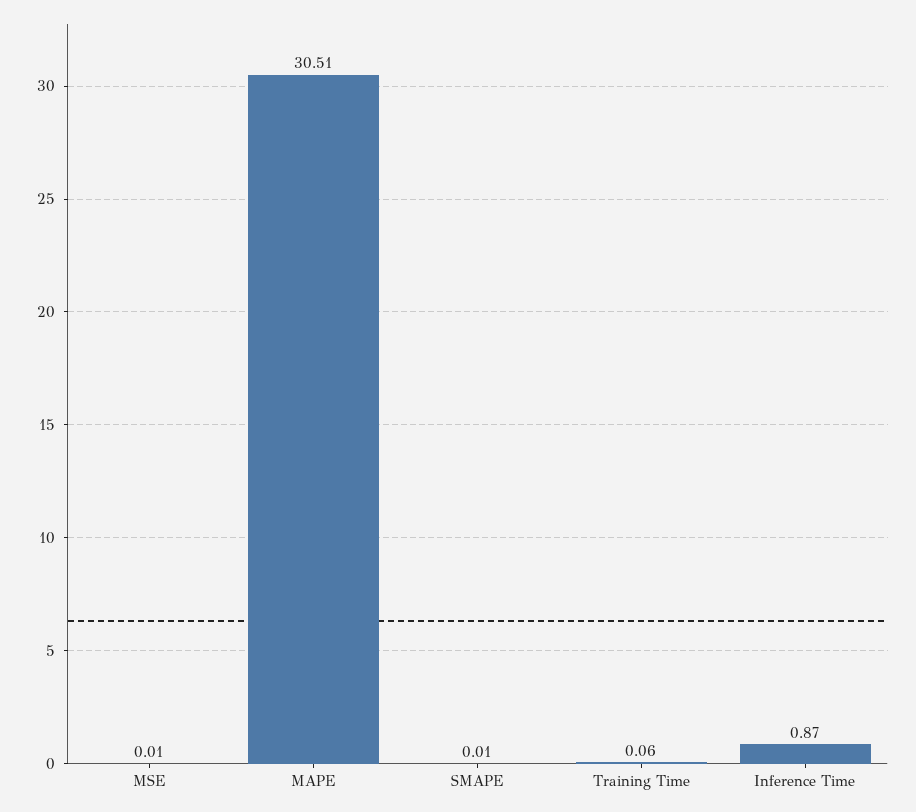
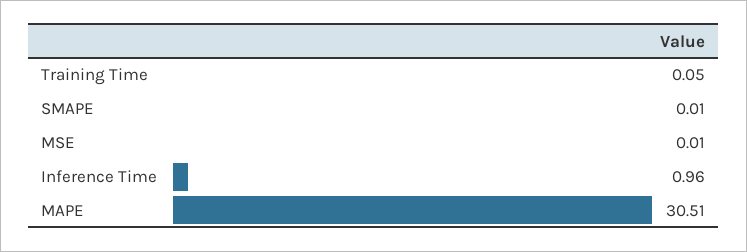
  {
    "MSE": 0.01,
    "MAPE": 30.51,
    "SMAPE": 0.01,
-   "Training Time": 0.06,
+   "Training Time": 0.05,
-   "Inference Time": 0.87
+   "Inference Time": 0.96
  }

